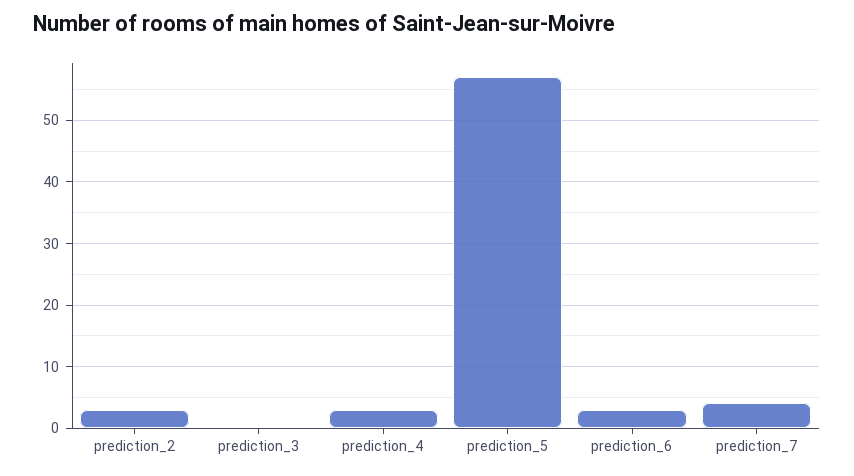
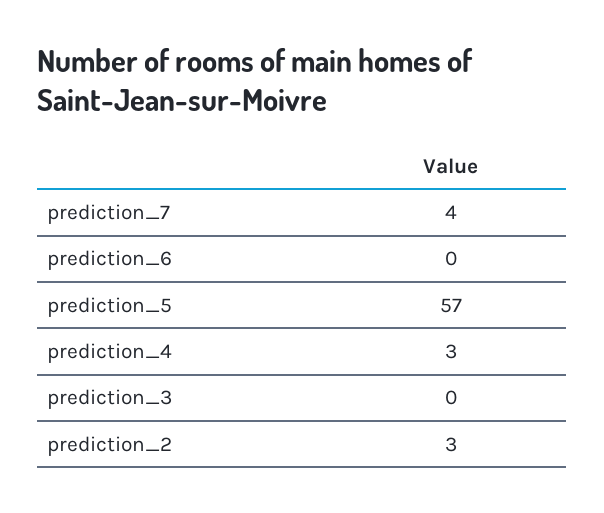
  {
    "prediction_2": 3,
    "prediction_3": 0,
    "prediction_4": 3,
    "prediction_5": 57,
-   "prediction_6": 3,
+   "prediction_6": 0,
    "prediction_7": 4
  }

